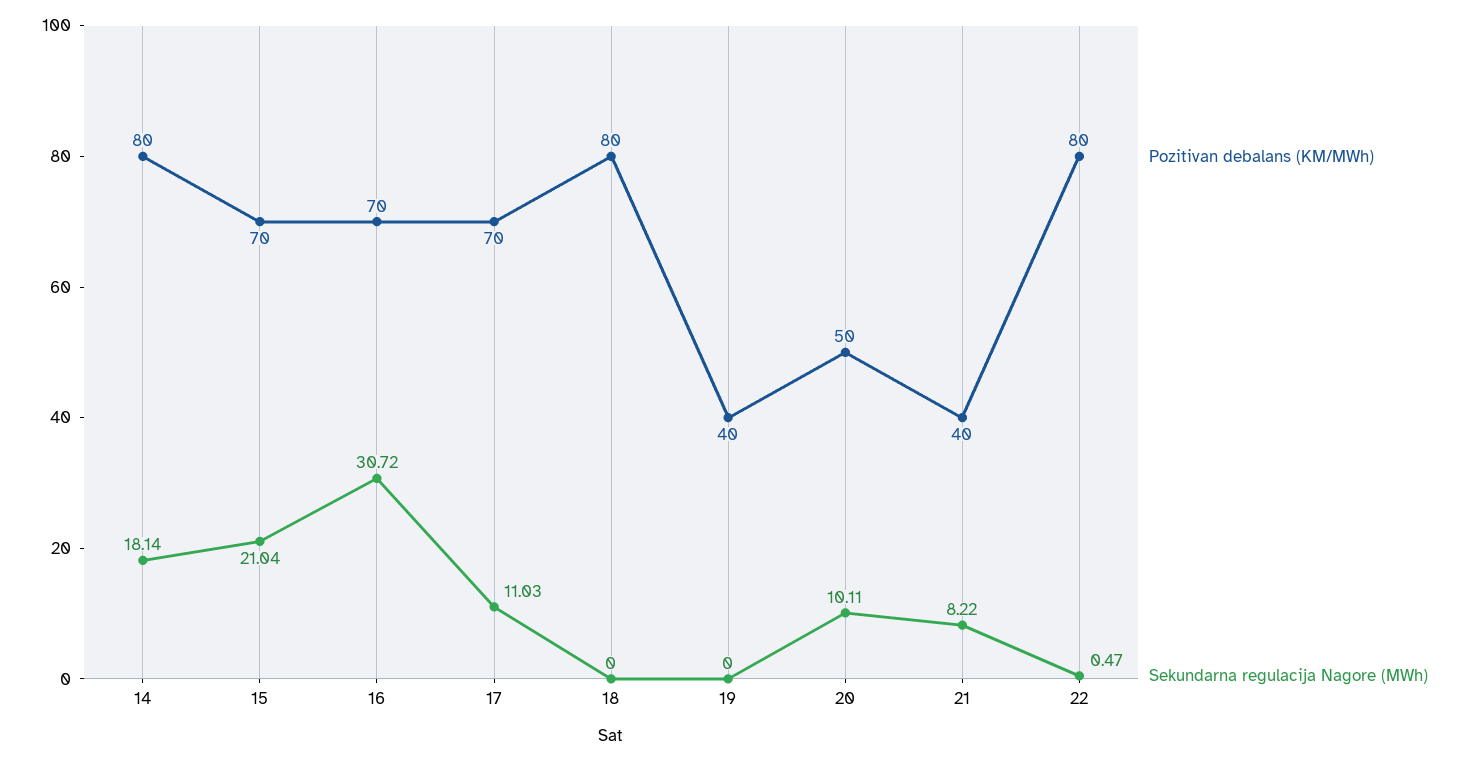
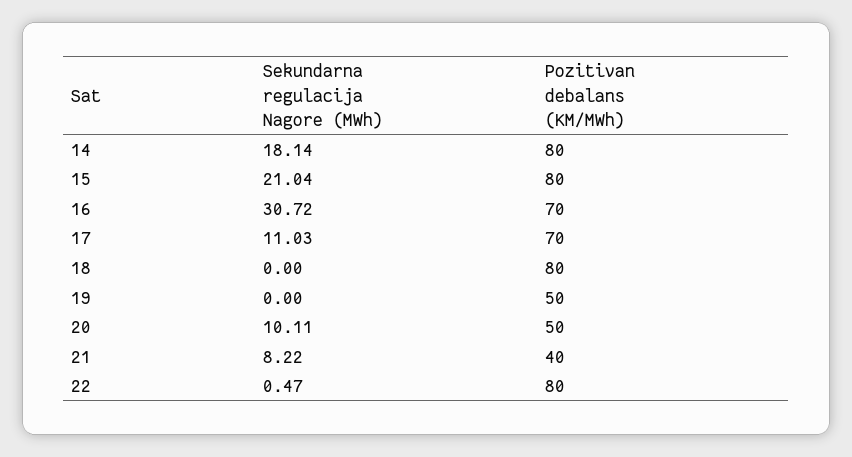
  {
    "Pozitivan debalans (KM/MWh)": {
      "14": 80,
-     "15": 70,
+     "15": 80,
      "16": 70,
      "17": 70,
      "18": 80,
-     "19": 40,
+     "19": 50,
      "20": 50,
      "21": 40,
      "22": 80
    },
    "Sekundarna regulacija Nagore (MWh)": {
      "14": 18.14,
      "15": 21.04,
      "16": 30.72,
      "17": 11.03,
      "18": 0,
      "19": 0,
      "20": 10.11,
      "21": 8.22,
      "22": 0.47
    }
  }

